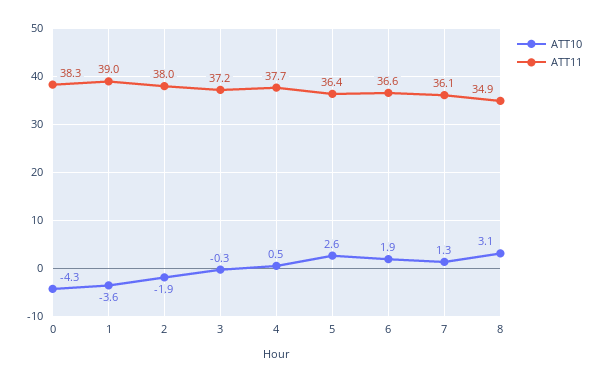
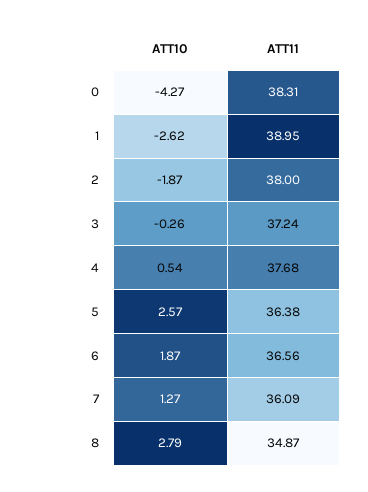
  {
    "ATT10": {
      "0": -4.27,
-     "1": -3.6,
+     "1": -2.62,
      "2": -1.87,
      "3": -0.26,
      "4": 0.54,
      "5": 2.57,
      "6": 1.87,
      "7": 1.27,
-     "8": 3.1
+     "8": 2.79
    },
    "ATT11": {
      "0": 38.31,
      "1": 38.95,
      "2": 38,
      "3": 37.24,
      "4": 37.68,
      "5": 36.38,
      "6": 36.56,
      "7": 36.09,
      "8": 34.87
    }
  }

